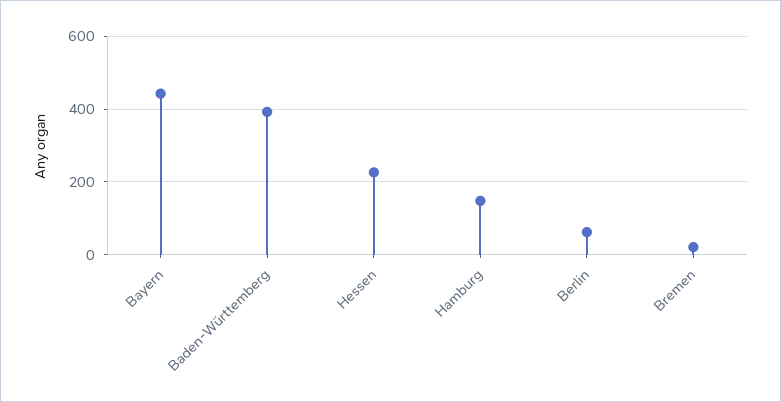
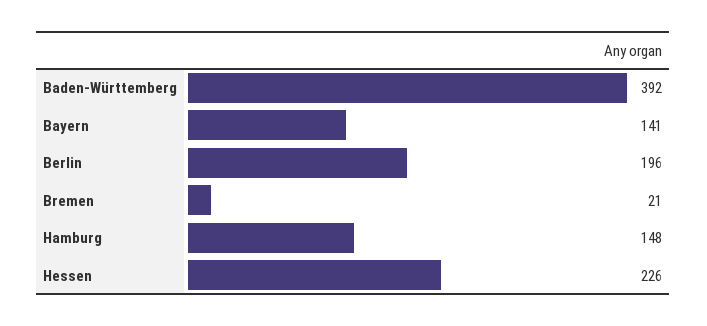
  {
-   "Bayern": 440,
+   "Bayern": 141,
    "Baden-Württemberg": 392,
    "Hessen": 226,
    "Hamburg": 148,
-   "Berlin": 60,
+   "Berlin": 196,
    "Bremen": 21
  }

